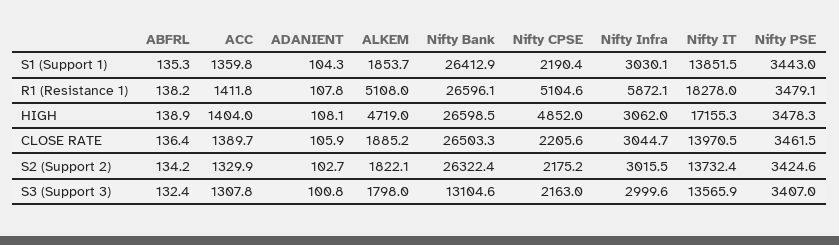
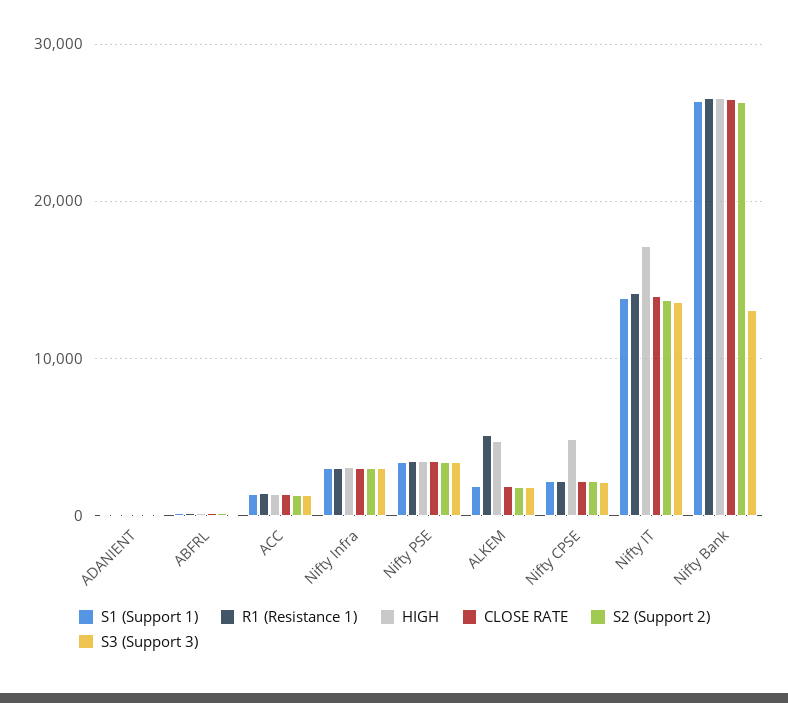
  {
    "S1 (Support 1)": {
      "ABFRL": 135.3,
      "ACC": 1359.8,
      "ADANIENT": 104.3,
      "ALKEM": 1853.7,
      "Nifty Bank": 26412.9,
      "Nifty CPSE": 2190.4,
      "Nifty Infra": 3030.1,
      "Nifty IT": 13851.5,
      "Nifty PSE": 3443
    },
    "R1 (Resistance 1)": {
      "ABFRL": 138.2,
      "ACC": 1411.8,
      "ADANIENT": 107.8,
      "ALKEM": 5108,
      "Nifty Bank": 26596.1,
-     "Nifty CPSE": 5104.6,
+     "Nifty CPSE": 2000,
-     "Nifty Infra": 5872.1,
+     "Nifty Infra": 3000,
-     "Nifty IT": 18278,
+     "Nifty IT": 14000,
      "Nifty PSE": 3479.1
    },
    "HIGH": {
      "ABFRL": 138.9,
      "ACC": 1404,
      "ADANIENT": 108.1,
      "ALKEM": 4719,
      "Nifty Bank": 26598.5,
      "Nifty CPSE": 4852,
      "Nifty Infra": 3062,
      "Nifty IT": 17155.3,
      "Nifty PSE": 3478.3
    },
    "CLOSE RATE": {
      "ABFRL": 136.4,
      "ACC": 1389.7,
      "ADANIENT": 105.9,
      "ALKEM": 1885.2,
      "Nifty Bank": 26503.3,
      "Nifty CPSE": 2205.6,
      "Nifty Infra": 3044.7,
      "Nifty IT": 13970.5,
      "Nifty PSE": 3461.5
    },
    "S2 (Support 2)": {
      "ABFRL": 134.2,
      "ACC": 1329.9,
      "ADANIENT": 102.7,
      "ALKEM": 1822.1,
      "Nifty Bank": 26322.4,
      "Nifty CPSE": 2175.2,
      "Nifty Infra": 3015.5,
      "Nifty IT": 13732.4,
      "Nifty PSE": 3424.6
    },
    "S3 (Support 3)": {
      "ABFRL": 132.4,
      "ACC": 1307.8,
      "ADANIENT": 100.8,
      "ALKEM": 1798,
      "Nifty Bank": 13104.6,
      "Nifty CPSE": 2163,
      "Nifty Infra": 2999.6,
      "Nifty IT": 13565.9,
      "Nifty PSE": 3407
    }
  }

